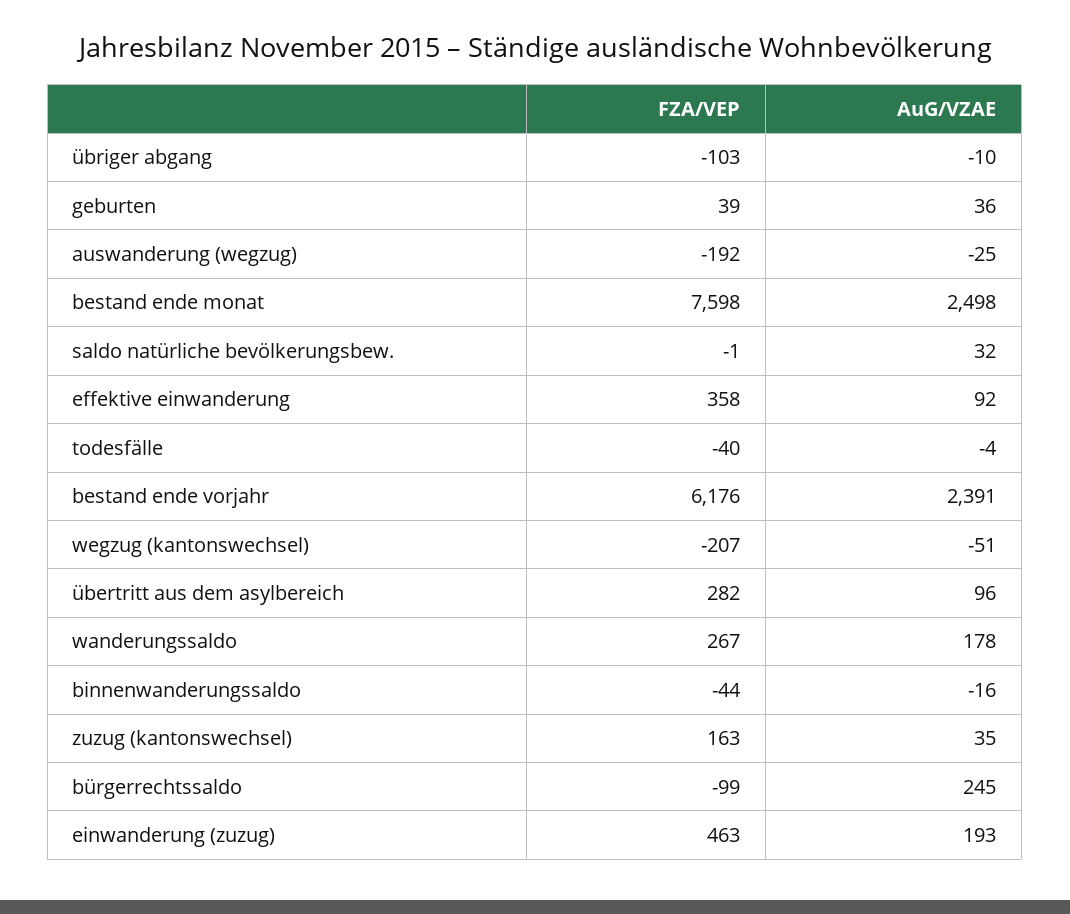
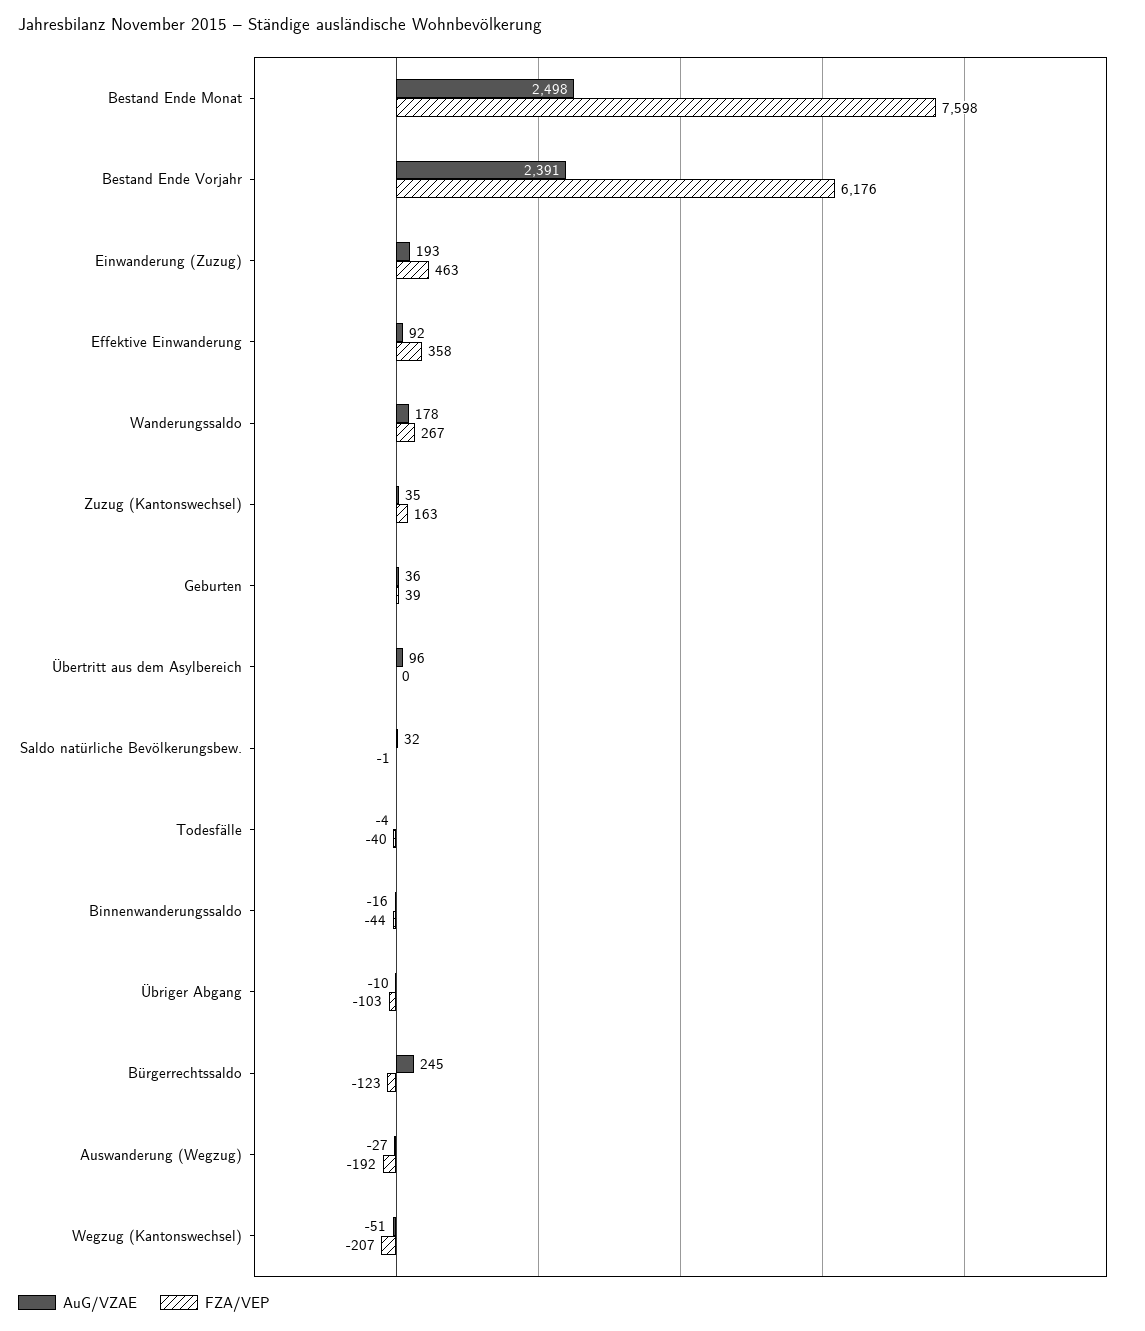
  {
    "FZA/VEP": {
      "übriger abgang": -103,
      "geburten": 39,
      "auswanderung (wegzug)": -192,
      "bestand ende monat": 7598,
      "saldo natürliche bevölkerungsbew.": -1,
      "effektive einwanderung": 358,
      "todesfälle": -40,
      "bestand ende vorjahr": 6176,
      "wegzug (kantonswechsel)": -207,
-     "übertritt aus dem asylbereich": 282,
+     "übertritt aus dem asylbereich": 0,
      "wanderungssaldo": 267,
      "binnenwanderungssaldo": -44,
      "zuzug (kantonswechsel)": 163,
-     "bürgerrechtssaldo": -99,
+     "bürgerrechtssaldo": -123,
      "einwanderung (zuzug)": 463
    },
    "AuG/VZAE": {
      "übriger abgang": -10,
      "geburten": 36,
-     "auswanderung (wegzug)": -25,
+     "auswanderung (wegzug)": -27,
      "bestand ende monat": 2498,
      "saldo natürliche bevölkerungsbew.": 32,
      "effektive einwanderung": 92,
      "todesfälle": -4,
      "bestand ende vorjahr": 2391,
      "wegzug (kantonswechsel)": -51,
      "übertritt aus dem asylbereich": 96,
      "wanderungssaldo": 178,
      "binnenwanderungssaldo": -16,
      "zuzug (kantonswechsel)": 35,
      "bürgerrechtssaldo": 245,
      "einwanderung (zuzug)": 193
    }
  }

